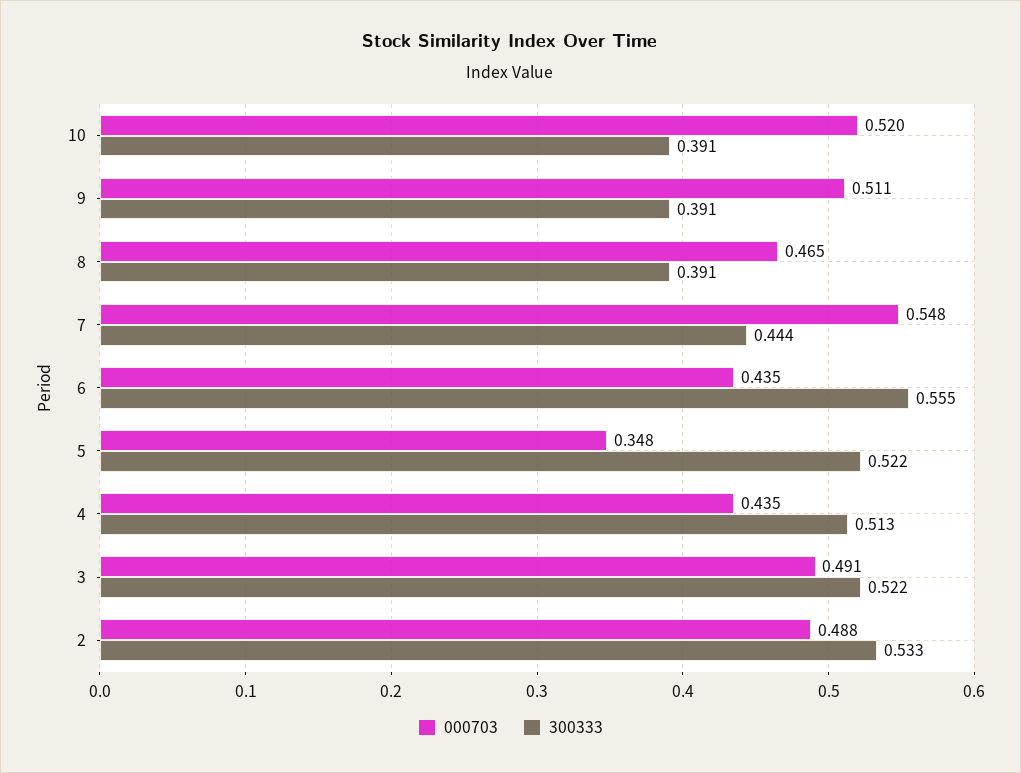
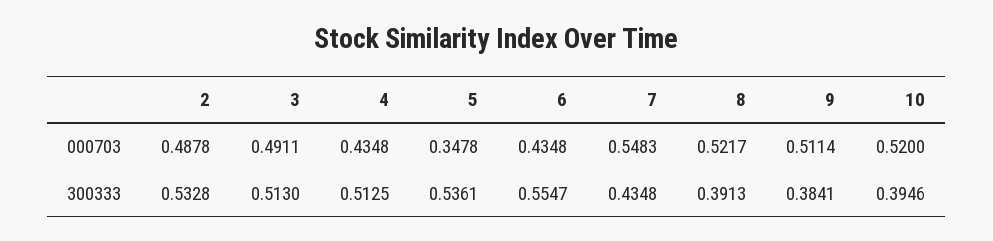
  {
    "000703": {
      "10": 0.52,
      "9": 0.5114,
-     "8": 0.465,
+     "8": 0.5217,
      "7": 0.5483,
      "6": 0.4348,
      "5": 0.3478,
      "4": 0.4348,
      "3": 0.4911,
      "2": 0.4878
    },
    "300333": {
-     "10": 0.391,
+     "10": 0.3946,
-     "9": 0.391,
+     "9": 0.3841,
      "8": 0.3913,
-     "7": 0.444,
+     "7": 0.4348,
      "6": 0.5547,
-     "5": 0.522,
+     "5": 0.5361,
      "4": 0.5125,
-     "3": 0.522,
+     "3": 0.513,
      "2": 0.5328
    }
  }

